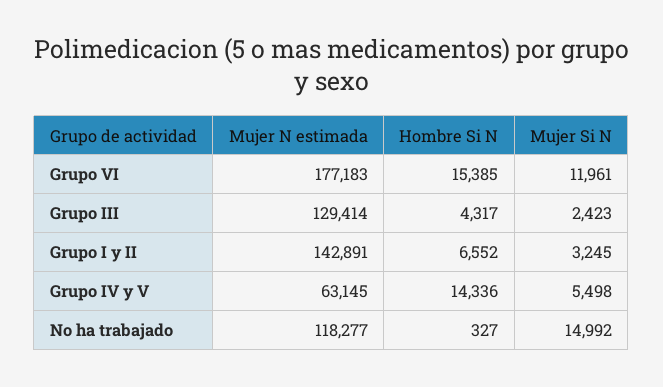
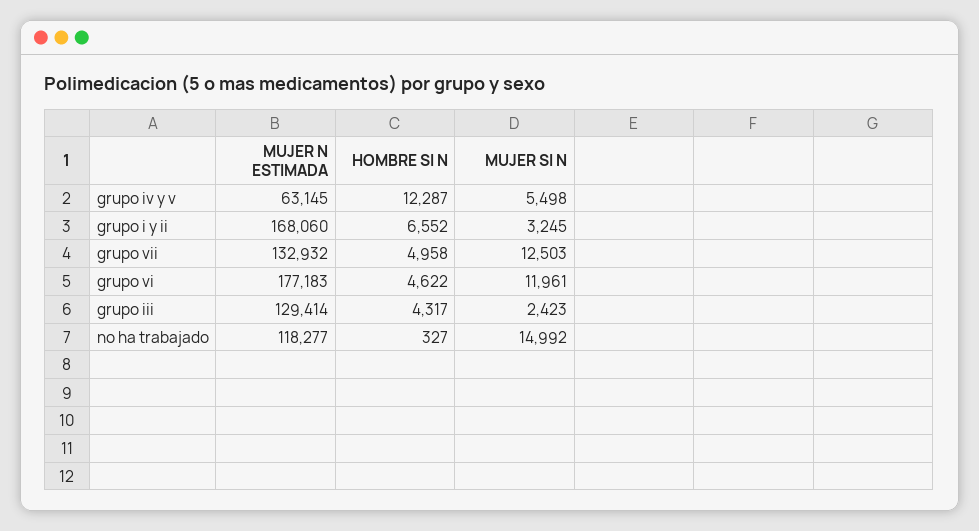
  {
    "Mujer N estimada": {
      "Grupo VI": 177183,
      "Grupo III": 129414,
-     "Grupo I y II": 142891,
+     "Grupo I y II": 168060,
      "Grupo IV y V": 63145,
-     "No ha trabajado": 118277
+     "No ha trabajado": 118277,
+     "grupo vii": 132932
    },
    "Hombre Si N": {
-     "Grupo VI": 15385,
+     "Grupo VI": 4622,
      "Grupo III": 4317,
      "Grupo I y II": 6552,
-     "Grupo IV y V": 14336,
+     "Grupo IV y V": 12287,
-     "No ha trabajado": 327
+     "No ha trabajado": 327,
+     "grupo vii": 4958
    },
    "Mujer Si N": {
      "Grupo VI": 11961,
      "Grupo III": 2423,
      "Grupo I y II": 3245,
      "Grupo IV y V": 5498,
-     "No ha trabajado": 14992
+     "No ha trabajado": 14992,
+     "grupo vii": 12503
    }
  }

